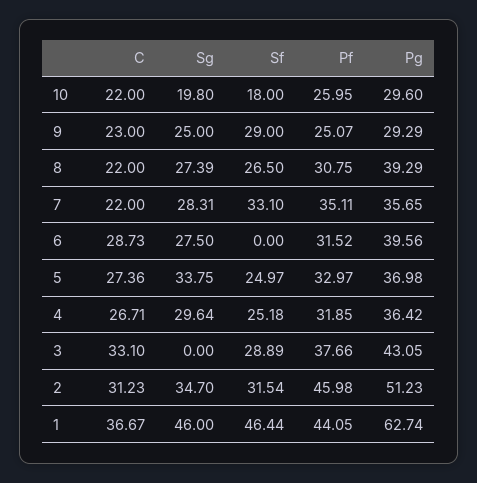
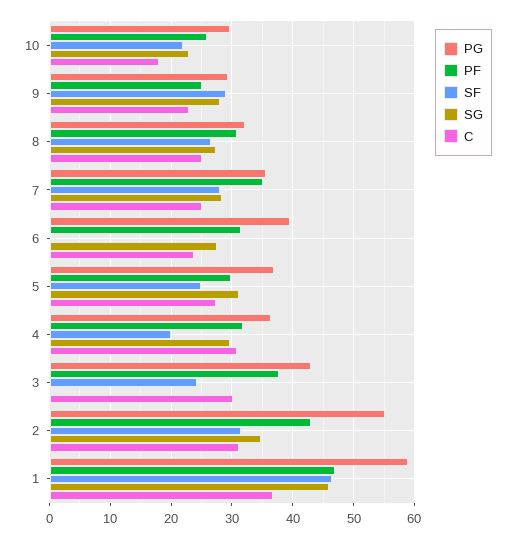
  {
    "C": {
-     "10": 22,
+     "10": 18,
      "9": 23,
-     "8": 22,
+     "8": 25,
-     "7": 22,
+     "7": 25,
-     "6": 28.73,
+     "6": 24,
      "5": 27.36,
-     "4": 26.71,
+     "4": 31,
-     "3": 33.1,
+     "3": 30,
      "2": 31.23,
      "1": 36.67
    },
    "Sg": {
-     "10": 19.8,
+     "10": 23,
-     "9": 25,
+     "9": 28,
      "8": 27.39,
      "7": 28.31,
      "6": 27.5,
-     "5": 33.75,
+     "5": 31,
      "4": 29.64,
      "3": 0,
      "2": 34.7,
      "1": 46
    },
    "Sf": {
-     "10": 18,
+     "10": 22,
      "9": 29,
      "8": 26.5,
-     "7": 33.1,
+     "7": 28,
      "6": 0,
      "5": 24.97,
-     "4": 25.18,
+     "4": 20,
-     "3": 28.89,
+     "3": 24,
      "2": 31.54,
      "1": 46.44
    },
    "Pf": {
      "10": 25.95,
      "9": 25.07,
      "8": 30.75,
      "7": 35.11,
      "6": 31.52,
-     "5": 32.97,
+     "5": 30,
      "4": 31.85,
      "3": 37.66,
-     "2": 45.98,
+     "2": 43,
-     "1": 44.05
+     "1": 47
    },
    "Pg": {
      "10": 29.6,
      "9": 29.29,
-     "8": 39.29,
+     "8": 32,
      "7": 35.65,
      "6": 39.56,
      "5": 36.98,
      "4": 36.42,
      "3": 43.05,
-     "2": 51.23,
+     "2": 55,
-     "1": 62.74
+     "1": 59
    }
  }

